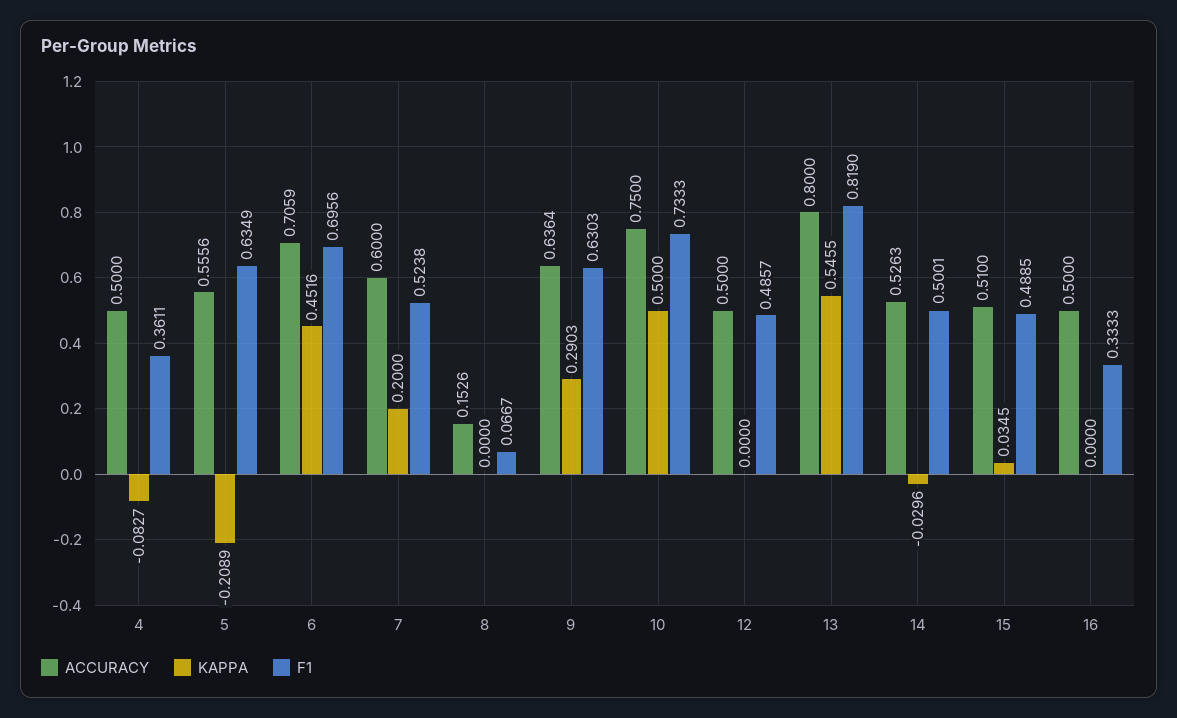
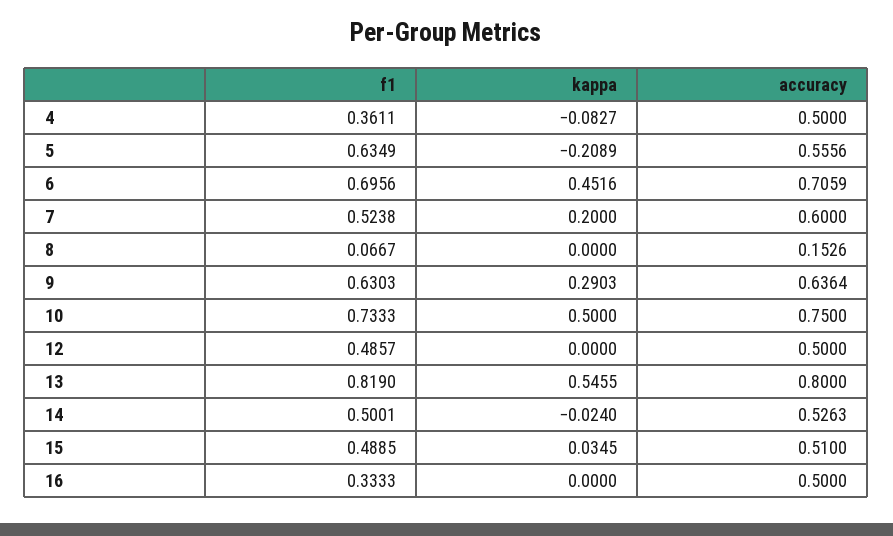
  {
    "ACCURACY": {
      "4": 0.5,
      "5": 0.5556,
      "6": 0.7059,
      "7": 0.6,
      "8": 0.1526,
      "9": 0.6364,
      "10": 0.75,
      "12": 0.5,
      "13": 0.8,
      "14": 0.5263,
      "15": 0.51,
      "16": 0.5
    },
    "KAPPA": {
      "4": -0.0827,
      "5": -0.2089,
      "6": 0.4516,
      "7": 0.2,
      "8": 0,
      "9": 0.2903,
      "10": 0.5,
      "12": 0,
      "13": 0.5455,
-     "14": -0.0296,
+     "14": -0.024,
      "15": 0.0345,
      "16": 0
    },
    "F1": {
      "4": 0.3611,
      "5": 0.6349,
      "6": 0.6956,
      "7": 0.5238,
      "8": 0.0667,
      "9": 0.6303,
      "10": 0.7333,
      "12": 0.4857,
      "13": 0.819,
      "14": 0.5001,
      "15": 0.4885,
      "16": 0.3333
    }
  }

